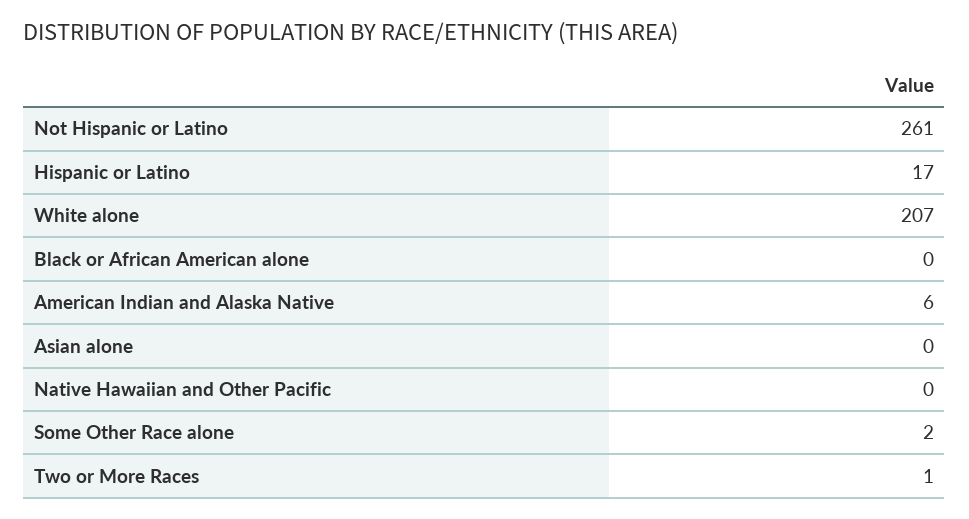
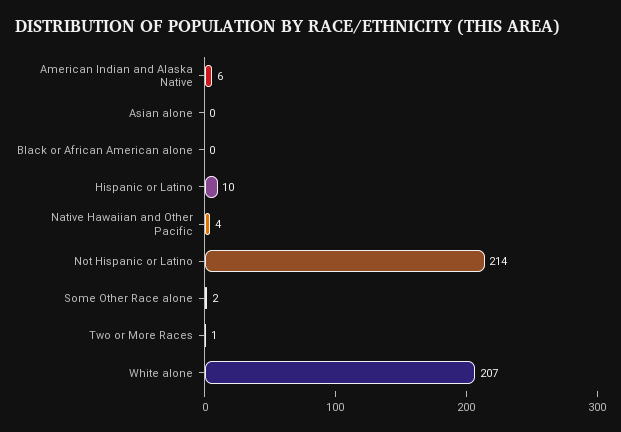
  {
-   "Not Hispanic or Latino": 261,
+   "Not Hispanic or Latino": 214,
-   "Hispanic or Latino": 17,
+   "Hispanic or Latino": 10,
    "White alone": 207,
    "Black or African American alone": 0,
    "American Indian and Alaska Native": 6,
    "Asian alone": 0,
-   "Native Hawaiian and Other Pacific": 0,
+   "Native Hawaiian and Other Pacific": 4,
    "Some Other Race alone": 2,
    "Two or More Races": 1
  }

